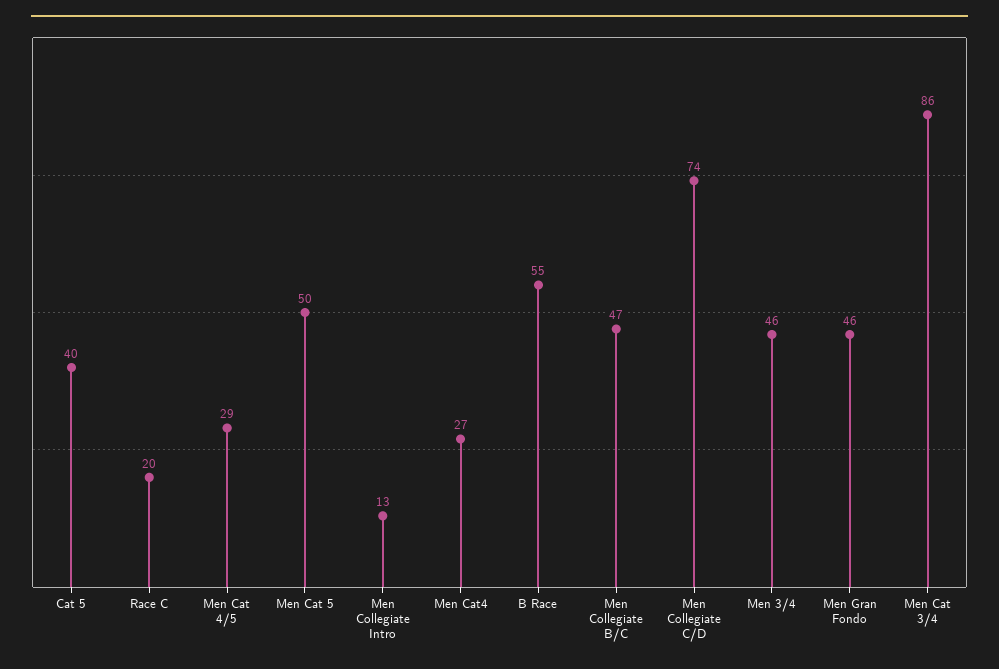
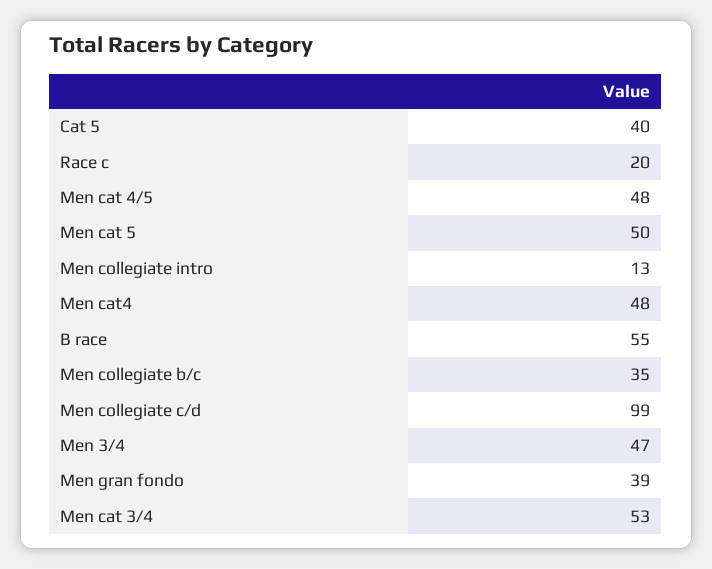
  {
    "Cat 5": 40,
    "Race C": 20,
-   "Men Cat 4/5": 29,
+   "Men Cat 4/5": 48,
    "Men Cat 5": 50,
    "Men Collegiate Intro": 13,
-   "Men Cat4": 27,
+   "Men Cat4": 48,
    "B Race": 55,
-   "Men Collegiate B/C": 47,
+   "Men Collegiate B/C": 35,
-   "Men Collegiate C/D": 74,
+   "Men Collegiate C/D": 99,
-   "Men 3/4": 46,
+   "Men 3/4": 47,
-   "Men Gran Fondo": 46,
+   "Men Gran Fondo": 39,
-   "Men Cat 3/4": 86
+   "Men Cat 3/4": 53
  }

